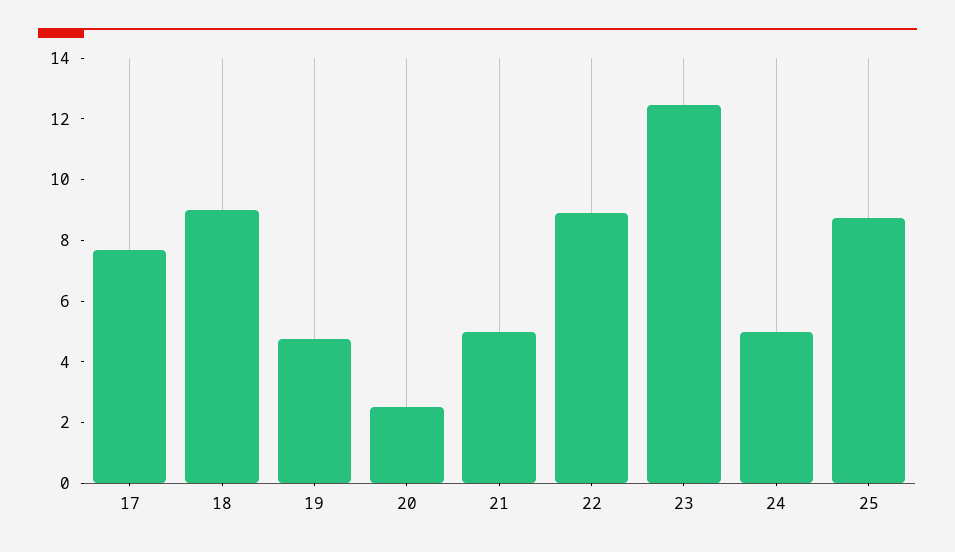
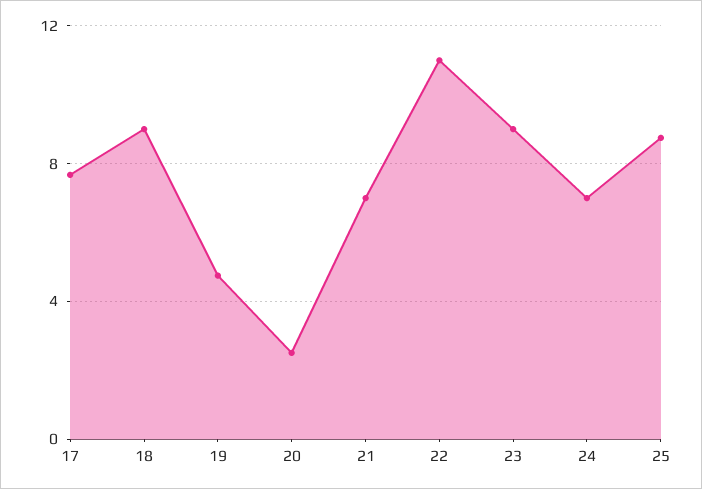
  {
    "17": 7.5,
    "18": 9,
    "19": 5,
    "20": 2.5,
-   "21": 5,
+   "21": 7,
-   "22": 9,
+   "22": 11,
-   "23": 12.5,
+   "23": 9,
-   "24": 5,
+   "24": 7,
    "25": 9
  }

